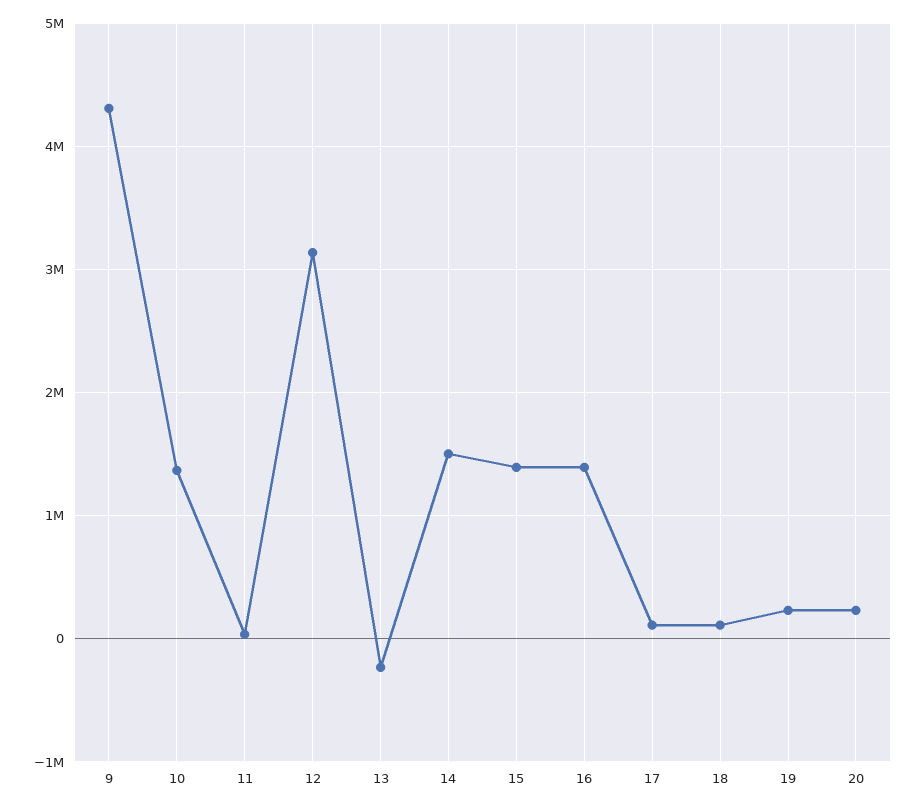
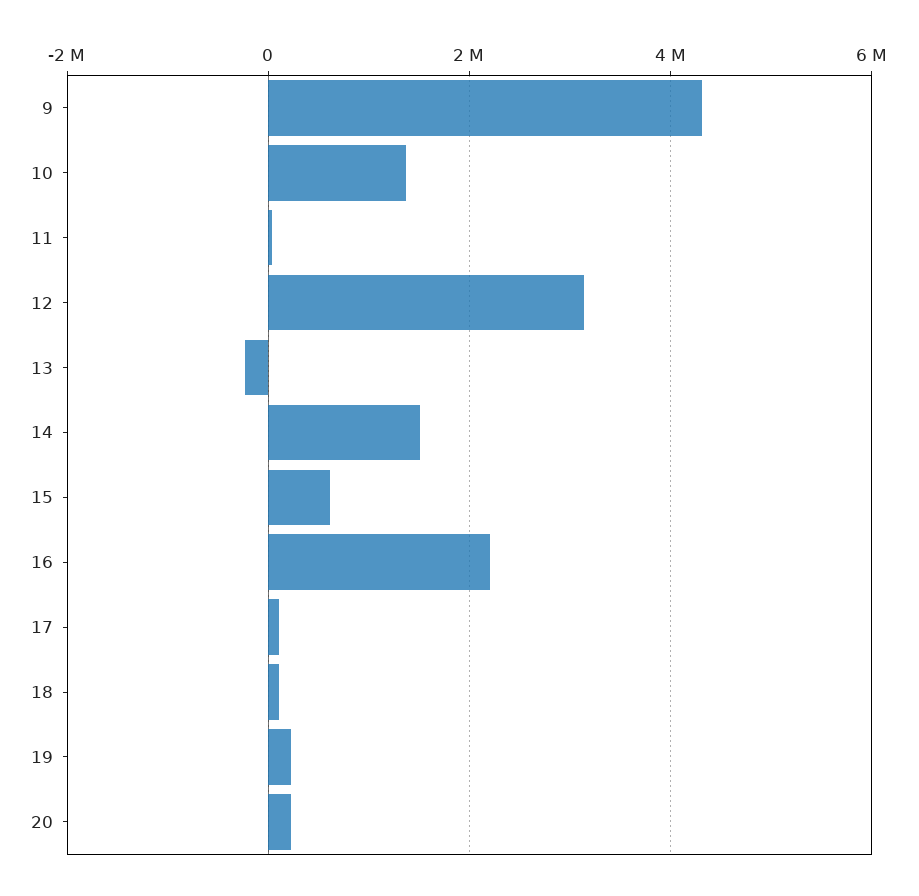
  {
    "9": 4300000,
    "10": 1400000,
    "11": 0,
    "12": 3100000,
    "13": -200000,
    "14": 1500000,
-   "15": 1400000,
+   "15": 600000,
-   "16": 1400000,
+   "16": 2200000,
    "17": 100000,
    "18": 100000,
    "19": 200000,
    "20": 200000
  }

